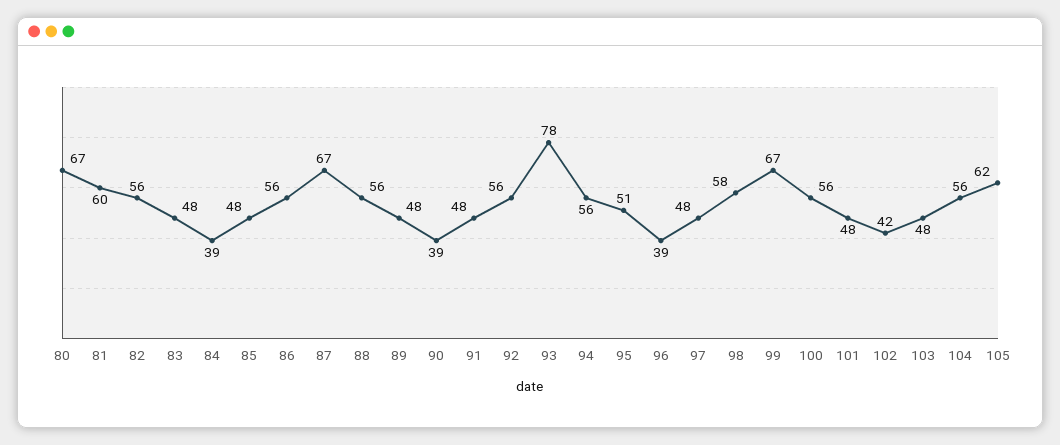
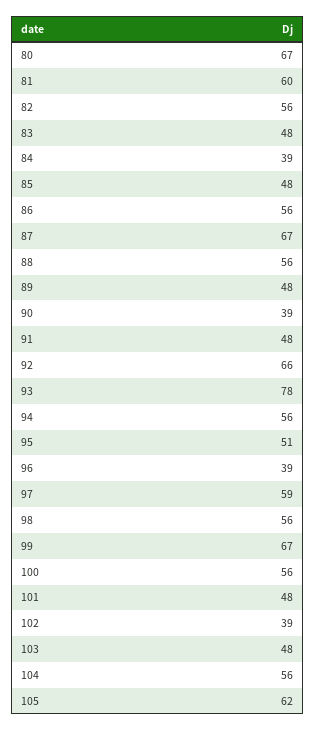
  {
    "80": 67,
    "81": 60,
    "82": 56,
    "83": 48,
    "84": 39,
    "85": 48,
    "86": 56,
    "87": 67,
    "88": 56,
    "89": 48,
    "90": 39,
    "91": 48,
-   "92": 56,
+   "92": 66,
    "93": 78,
    "94": 56,
    "95": 51,
    "96": 39,
-   "97": 48,
+   "97": 59,
-   "98": 58,
+   "98": 56,
    "99": 67,
    "100": 56,
    "101": 48,
-   "102": 42,
+   "102": 39,
    "103": 48,
    "104": 56,
    "105": 62
  }

